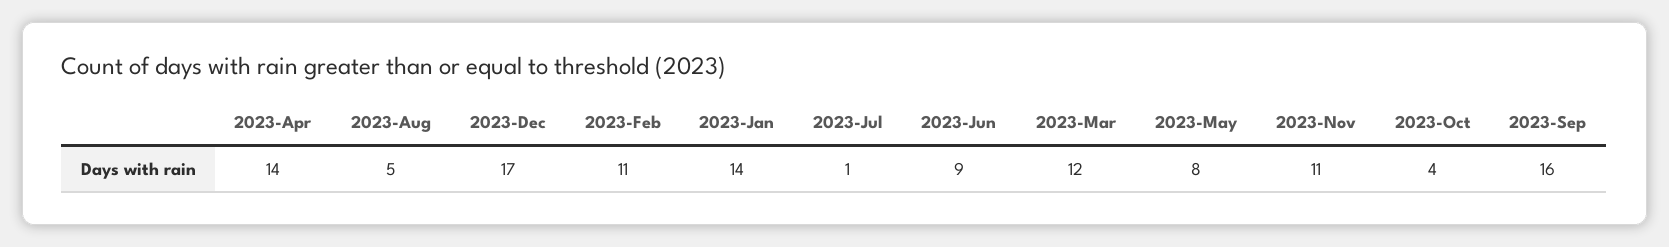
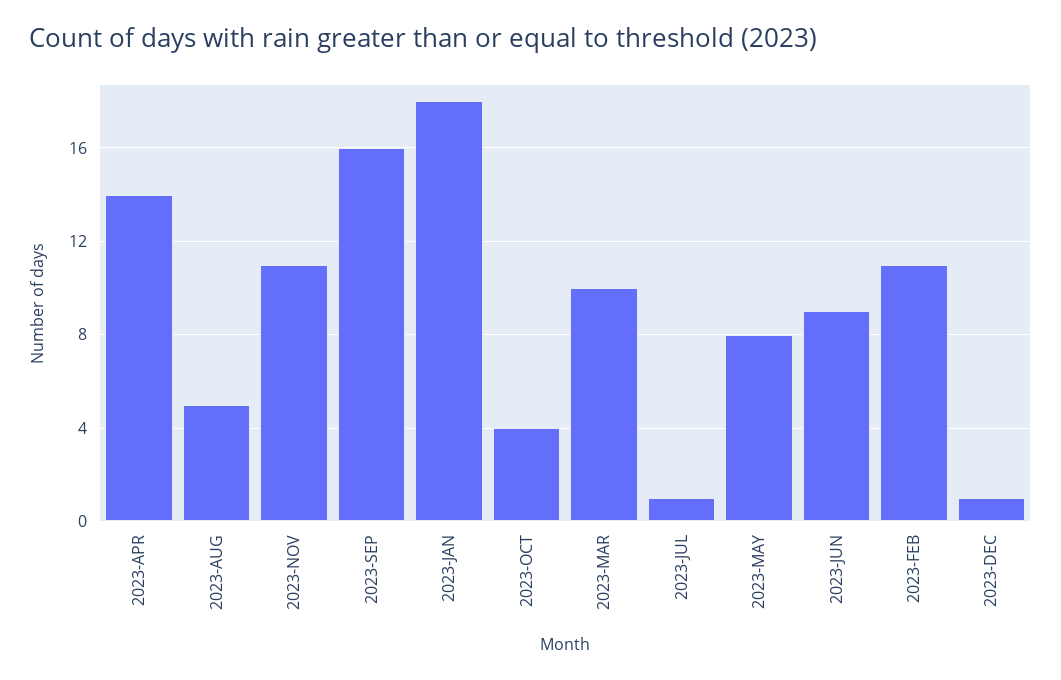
  {
    "2023-Apr": 14,
    "2023-Aug": 5,
-   "2023-Dec": 17,
+   "2023-Dec": 1,
    "2023-Feb": 11,
-   "2023-Jan": 14,
+   "2023-Jan": 18,
    "2023-Jul": 1,
    "2023-Jun": 9,
-   "2023-Mar": 12,
+   "2023-Mar": 10,
    "2023-May": 8,
    "2023-Nov": 11,
    "2023-Oct": 4,
    "2023-Sep": 16
  }

